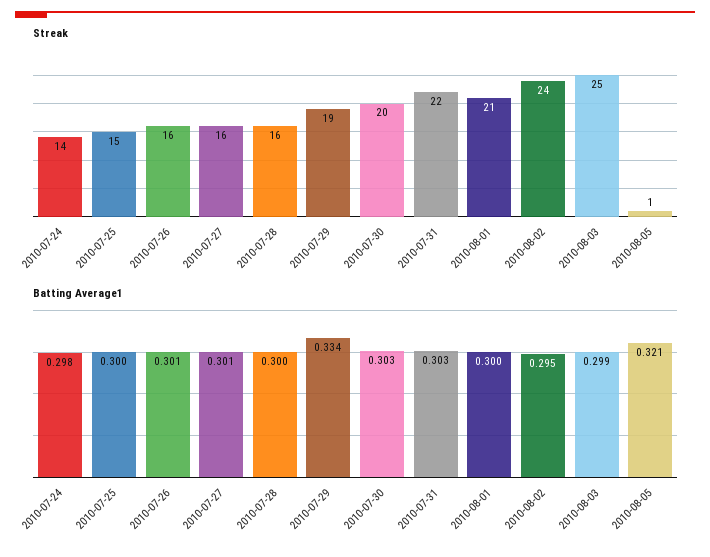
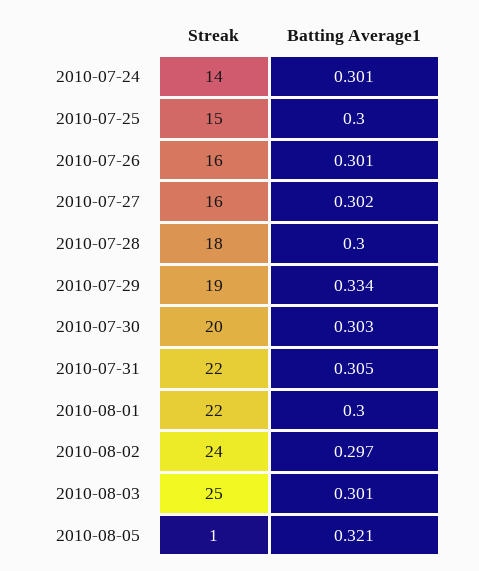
  {
    "Streak": {
      "2010-07-24": 14,
      "2010-07-25": 15,
      "2010-07-26": 16,
      "2010-07-27": 16,
-     "2010-07-28": 16,
+     "2010-07-28": 18,
      "2010-07-29": 19,
      "2010-07-30": 20,
      "2010-07-31": 22,
-     "2010-08-01": 21,
+     "2010-08-01": 22,
      "2010-08-02": 24,
      "2010-08-03": 25,
      "2010-08-05": 1
    },
    "Batting Average1": {
-     "2010-07-24": 0.298,
+     "2010-07-24": 0.301,
      "2010-07-25": 0.3,
      "2010-07-26": 0.301,
-     "2010-07-27": 0.301,
+     "2010-07-27": 0.302,
      "2010-07-28": 0.3,
      "2010-07-29": 0.334,
      "2010-07-30": 0.303,
-     "2010-07-31": 0.303,
+     "2010-07-31": 0.305,
      "2010-08-01": 0.3,
-     "2010-08-02": 0.295,
+     "2010-08-02": 0.297,
-     "2010-08-03": 0.299,
+     "2010-08-03": 0.301,
      "2010-08-05": 0.321
    }
  }

